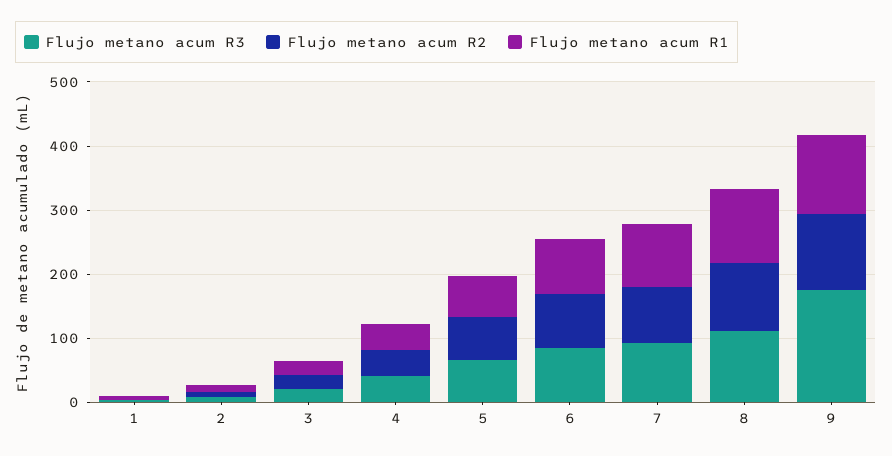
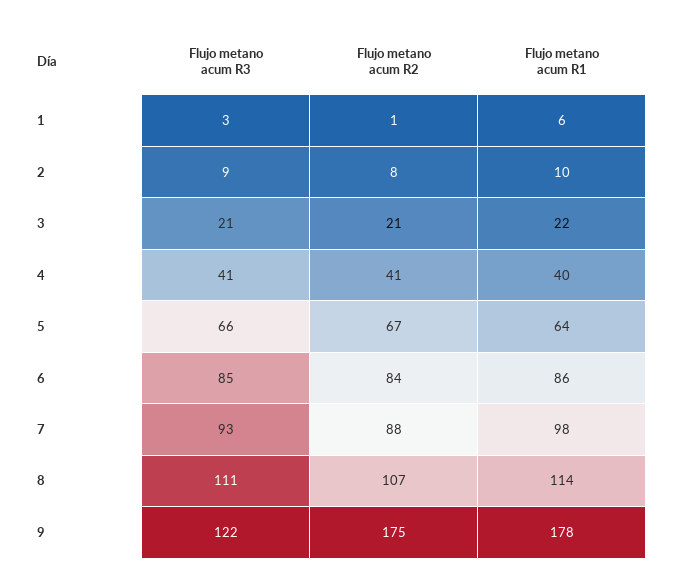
  {
    "Flujo metano acum R3": {
      "1": 3,
      "2": 9,
      "3": 21,
      "4": 41,
      "5": 66,
      "6": 85,
      "7": 93,
      "8": 111,
-     "9": 180
+     "9": 122
    },
    "Flujo metano acum R2": {
      "1": 1,
      "2": 8,
      "3": 21,
      "4": 41,
      "5": 67,
      "6": 84,
      "7": 88,
      "8": 107,
-     "9": 120
+     "9": 175
    },
    "Flujo metano acum R1": {
      "1": 6,
      "2": 10,
      "3": 22,
      "4": 40,
      "5": 64,
      "6": 86,
      "7": 98,
      "8": 114,
-     "9": 120
+     "9": 178
    }
  }

